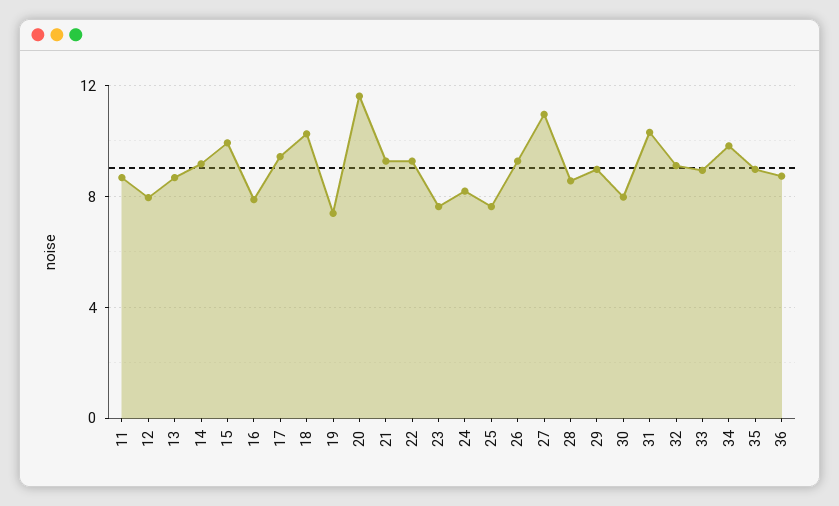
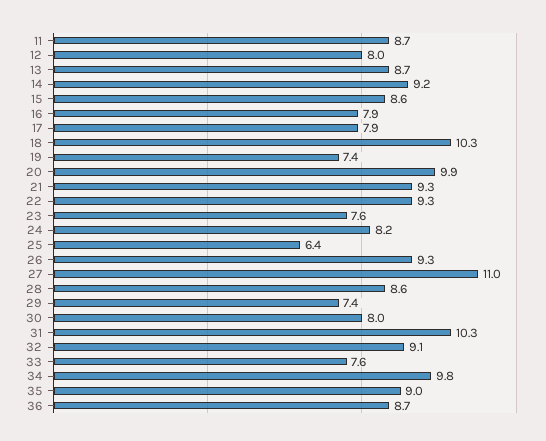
  {
    "11": 8.7,
    "12": 8,
    "13": 8.7,
    "14": 9.2,
-   "15": 10,
+   "15": 8.6,
    "16": 7.9,
-   "17": 9.5,
+   "17": 7.9,
    "18": 10.3,
    "19": 7.4,
-   "20": 11.5,
+   "20": 9.9,
    "21": 9.3,
    "22": 9.3,
    "23": 7.6,
    "24": 8.2,
-   "25": 7.5,
+   "25": 6.4,
    "26": 9.3,
    "27": 11,
    "28": 8.6,
-   "29": 9,
+   "29": 7.4,
    "30": 8,
    "31": 10.3,
    "32": 9.1,
-   "33": 9,
+   "33": 7.6,
    "34": 9.8,
    "35": 9,
    "36": 8.7
  }

